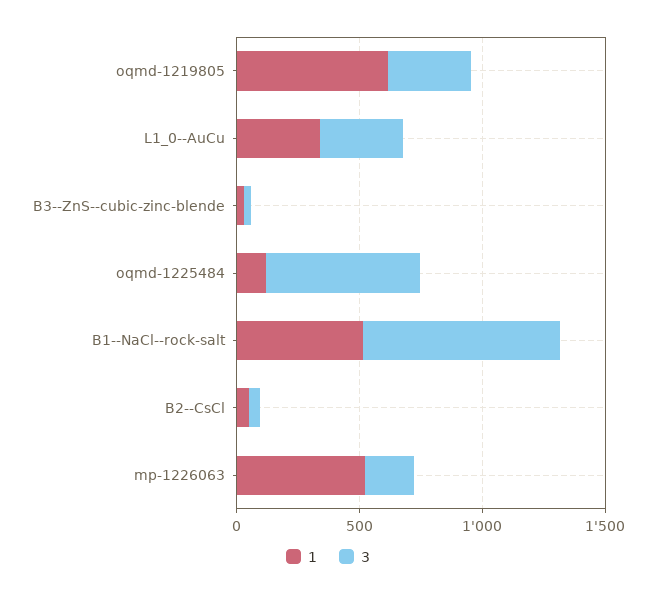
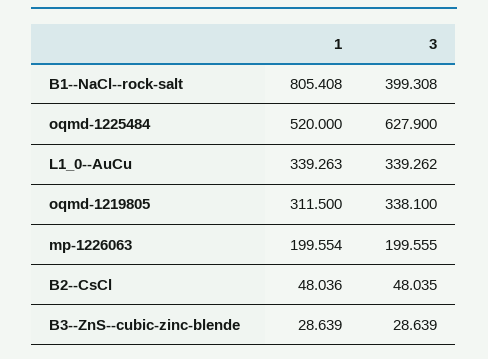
  {
    "1": {
-     "oqmd-1219805": 600,
+     "oqmd-1219805": 311.5,
      "L1_0--AuCu": 339.263,
      "B3--ZnS--cubic-zinc-blende": 28.639,
-     "oqmd-1225484": 100,
+     "oqmd-1225484": 520,
-     "B1--NaCl--rock-salt": 500,
+     "B1--NaCl--rock-salt": 805.408,
      "B2--CsCl": 48.036,
-     "mp-1226063": 500
+     "mp-1226063": 199.554
    },
    "3": {
      "oqmd-1219805": 338.1,
      "L1_0--AuCu": 339.262,
      "B3--ZnS--cubic-zinc-blende": 28.639,
      "oqmd-1225484": 627.9,
-     "B1--NaCl--rock-salt": 800,
+     "B1--NaCl--rock-salt": 399.308,
      "B2--CsCl": 48.035,
      "mp-1226063": 199.555
    }
  }

